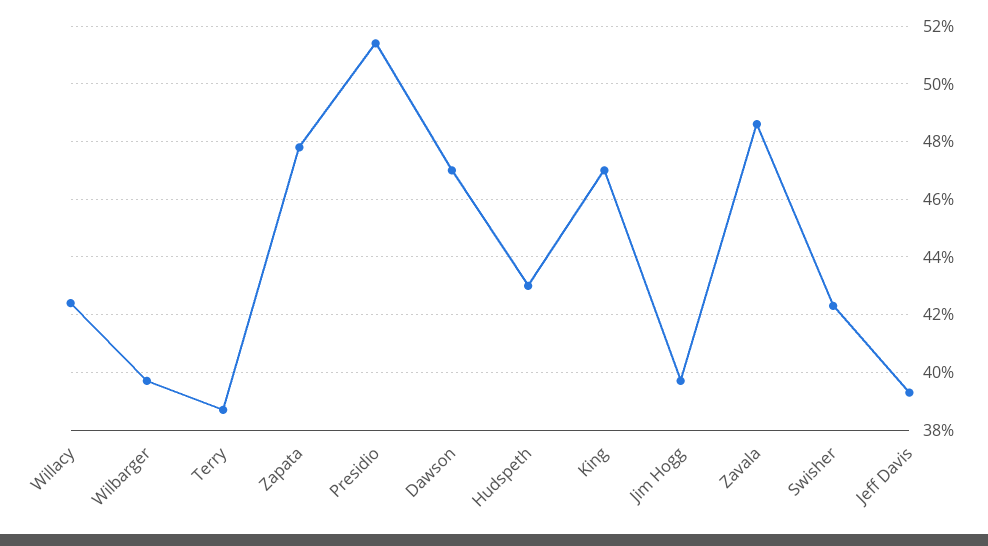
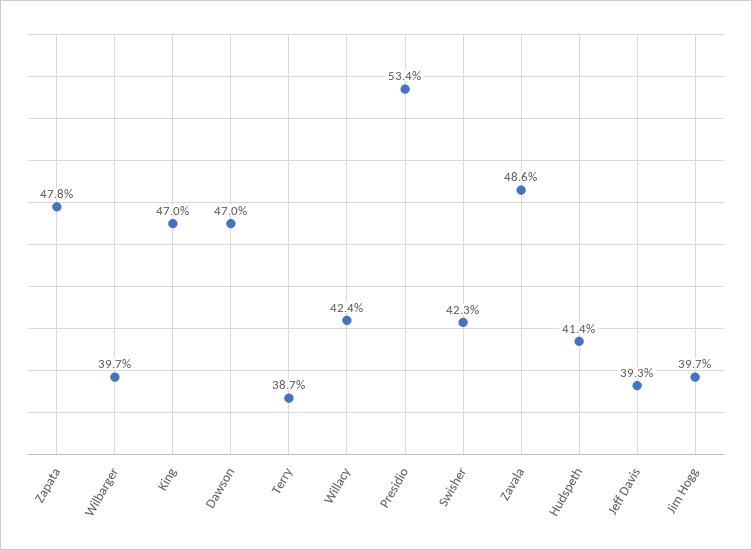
  {
    "Willacy": 42.4,
    "Wilbarger": 39.7,
    "Terry": 38.7,
    "Zapata": 47.8,
-   "Presidio": 51.5,
+   "Presidio": 53.4,
    "Dawson": 47,
-   "Hudspeth": 43,
+   "Hudspeth": 41.4,
    "King": 47,
    "Jim Hogg": 39.7,
    "Zavala": 48.6,
    "Swisher": 42.3,
    "Jeff Davis": 39.3
  }

